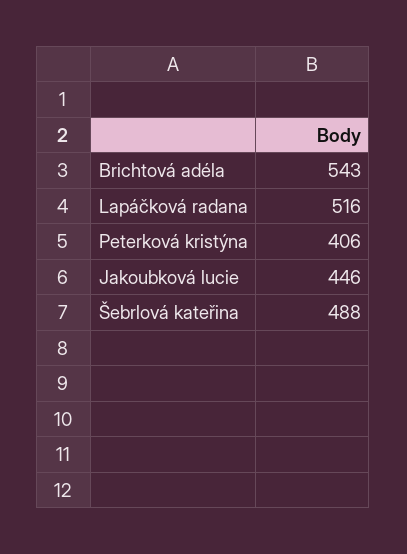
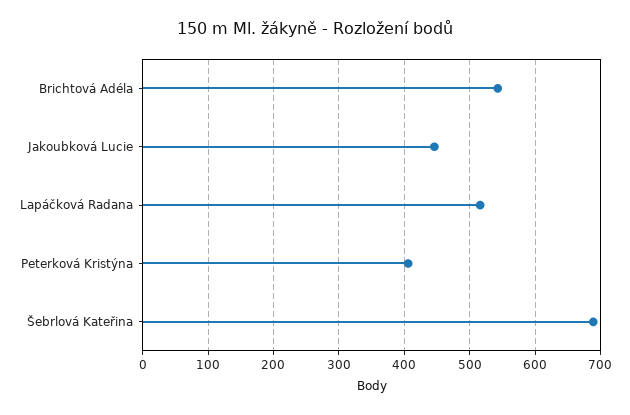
  {
    "Brichtová adéla": 543,
    "Lapáčková radana": 516,
    "Peterková kristýna": 406,
    "Jakoubková lucie": 446,
-   "Šebrlová kateřina": 488
+   "Šebrlová kateřina": 690
  }

